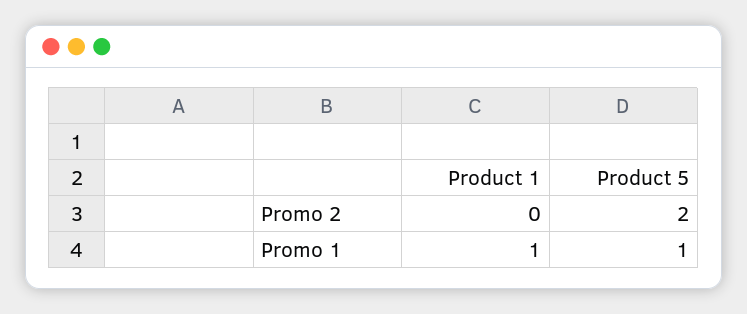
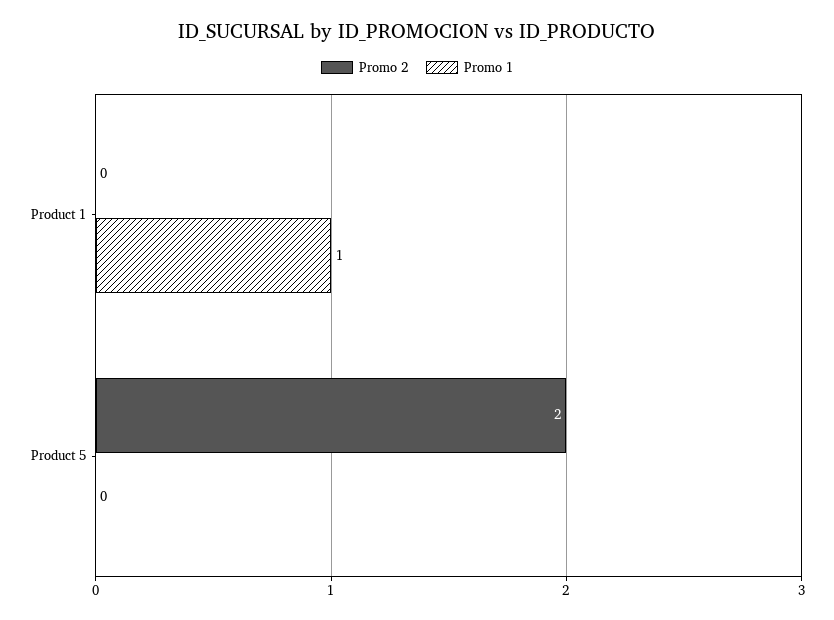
  {
    "Promo 2": {
      "Product 1": 0,
      "Product 5": 2
    },
    "Promo 1": {
      "Product 1": 1,
-     "Product 5": 1
+     "Product 5": 0
    }
  }

